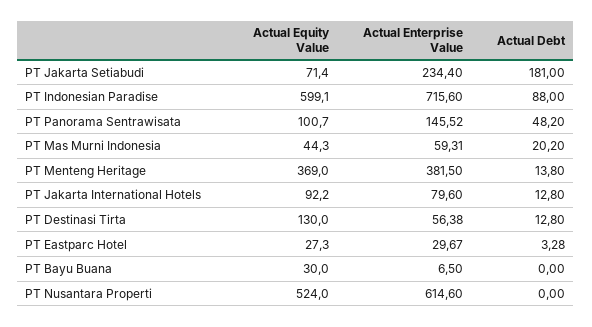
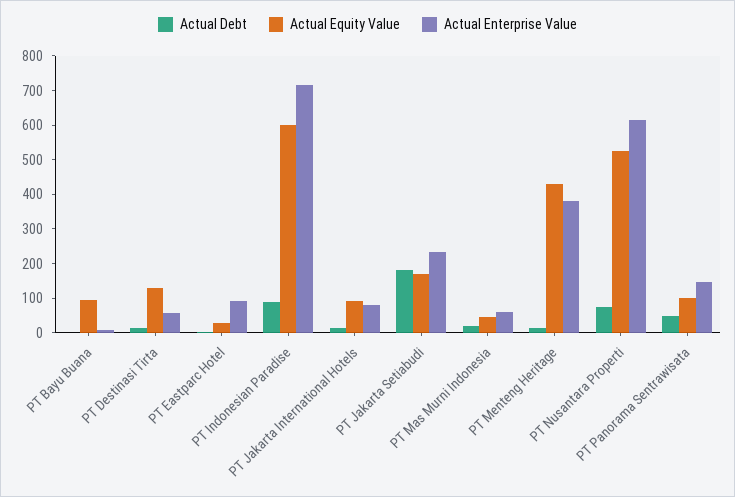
  {
    "Actual Equity Value": {
-     "PT Jakarta Setiabudi": 71.4,
+     "PT Jakarta Setiabudi": 175,
      "PT Indonesian Paradise": 599.1,
      "PT Panorama Sentrawisata": 100.7,
      "PT Mas Murni Indonesia": 44.3,
-     "PT Menteng Heritage": 369,
+     "PT Menteng Heritage": 425,
      "PT Jakarta International Hotels": 92.2,
      "PT Destinasi Tirta": 130,
      "PT Eastparc Hotel": 27.3,
-     "PT Bayu Buana": 30,
+     "PT Bayu Buana": 100,
      "PT Nusantara Properti": 524
    },
    "Actual Enterprise Value": {
      "PT Jakarta Setiabudi": 234.4,
      "PT Indonesian Paradise": 715.6,
      "PT Panorama Sentrawisata": 145.52,
      "PT Mas Murni Indonesia": 59.31,
      "PT Menteng Heritage": 381.5,
      "PT Jakarta International Hotels": 79.6,
      "PT Destinasi Tirta": 56.38,
-     "PT Eastparc Hotel": 29.67,
+     "PT Eastparc Hotel": 100,
      "PT Bayu Buana": 6.5,
      "PT Nusantara Properti": 614.6
    },
    "Actual Debt": {
      "PT Jakarta Setiabudi": 181,
      "PT Indonesian Paradise": 88,
      "PT Panorama Sentrawisata": 48.2,
      "PT Mas Murni Indonesia": 20.2,
      "PT Menteng Heritage": 13.8,
      "PT Jakarta International Hotels": 12.8,
      "PT Destinasi Tirta": 12.8,
      "PT Eastparc Hotel": 3.28,
      "PT Bayu Buana": 0,
-     "PT Nusantara Properti": 0
+     "PT Nusantara Properti": 75
    }
  }

